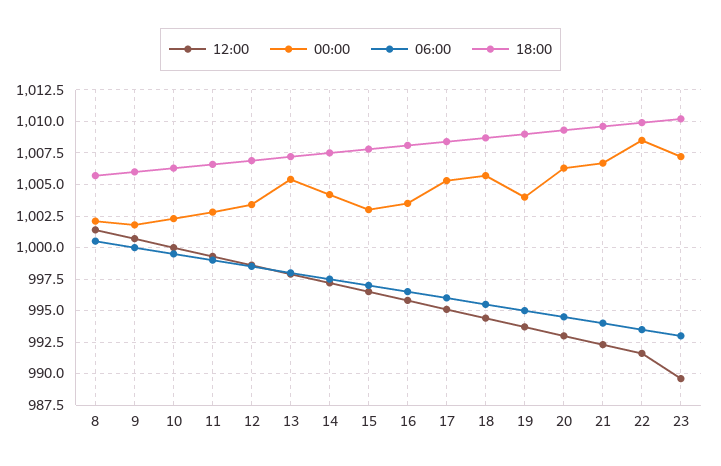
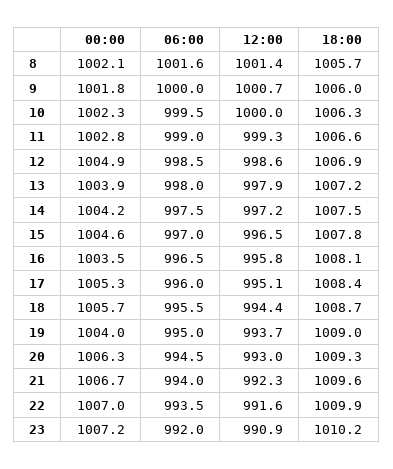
  {
    "12:00": {
      "8": 1001.4,
      "9": 1000.7,
      "10": 1000,
      "11": 999.3,
      "12": 998.6,
      "13": 997.9,
      "14": 997.2,
      "15": 996.5,
      "16": 995.8,
      "17": 995.1,
      "18": 994.4,
      "19": 993.7,
      "20": 993,
      "21": 992.3,
      "22": 991.6,
-     "23": 989.5
+     "23": 990.9
    },
    "00:00": {
      "8": 1002.1,
      "9": 1001.8,
      "10": 1002.3,
      "11": 1002.8,
-     "12": 1003.5,
+     "12": 1004.9,
-     "13": 1005.5,
+     "13": 1003.9,
      "14": 1004.2,
-     "15": 1003,
+     "15": 1004.6,
      "16": 1003.5,
      "17": 1005.3,
      "18": 1005.7,
      "19": 1004,
      "20": 1006.3,
      "21": 1006.7,
-     "22": 1008.5,
+     "22": 1007,
      "23": 1007.2
    },
    "06:00": {
-     "8": 1000.5,
+     "8": 1001.6,
      "9": 1000,
      "10": 999.5,
      "11": 999,
      "12": 998.5,
      "13": 998,
      "14": 997.5,
      "15": 997,
      "16": 996.5,
      "17": 996,
      "18": 995.5,
      "19": 995,
      "20": 994.5,
      "21": 994,
      "22": 993.5,
-     "23": 993
+     "23": 992
    },
    "18:00": {
      "8": 1005.7,
      "9": 1006,
      "10": 1006.3,
      "11": 1006.6,
      "12": 1006.9,
      "13": 1007.2,
      "14": 1007.5,
      "15": 1007.8,
      "16": 1008.1,
      "17": 1008.4,
      "18": 1008.7,
      "19": 1009,
      "20": 1009.3,
      "21": 1009.6,
      "22": 1009.9,
      "23": 1010.2
    }
  }

